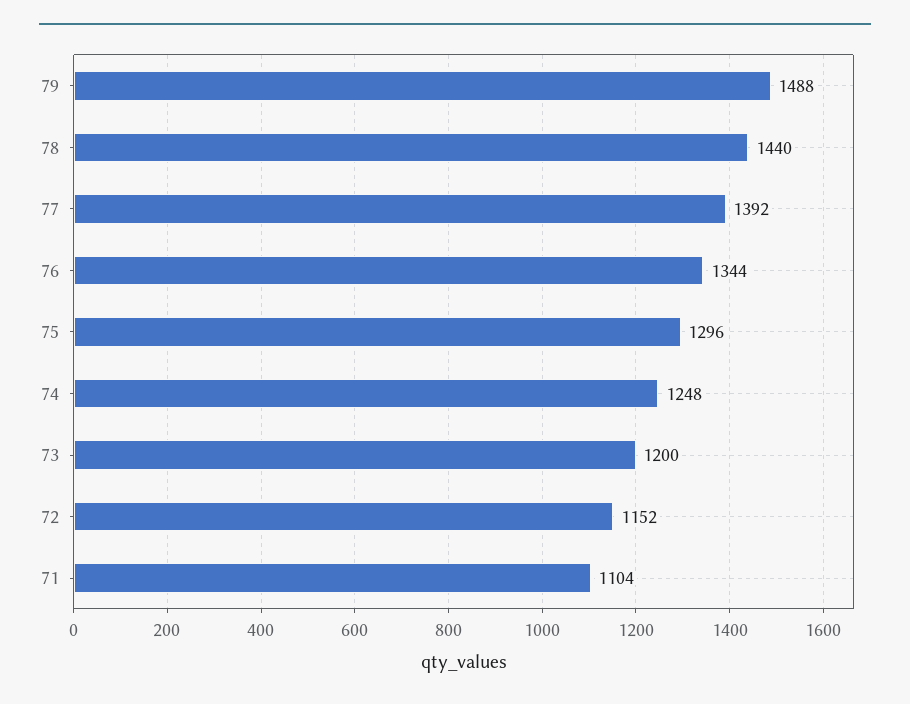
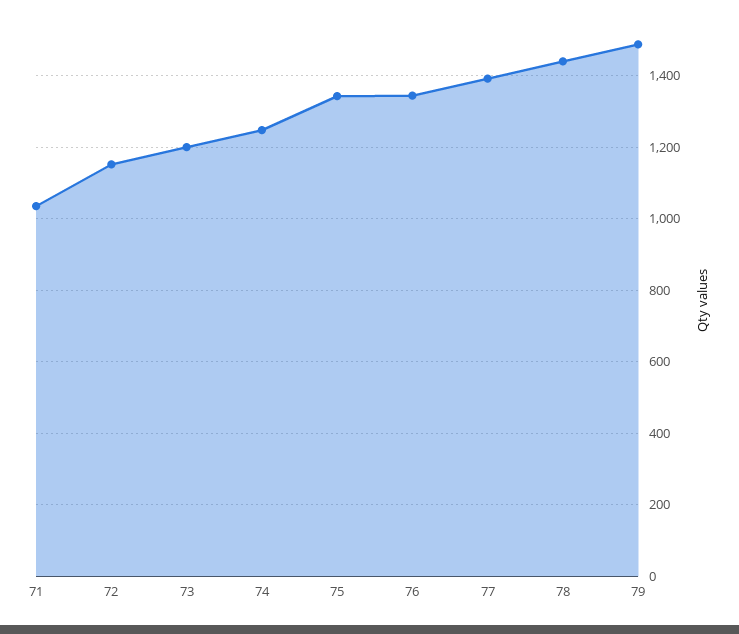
  {
    "79": 1488,
    "78": 1440,
    "77": 1392,
    "76": 1344,
-   "75": 1296,
+   "75": 1340,
    "74": 1248,
    "73": 1200,
    "72": 1152,
-   "71": 1104
+   "71": 1040
  }

